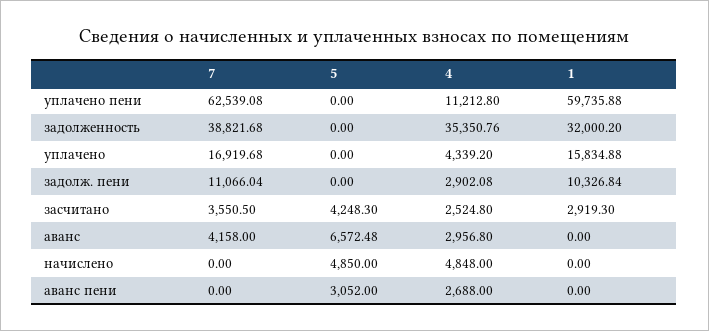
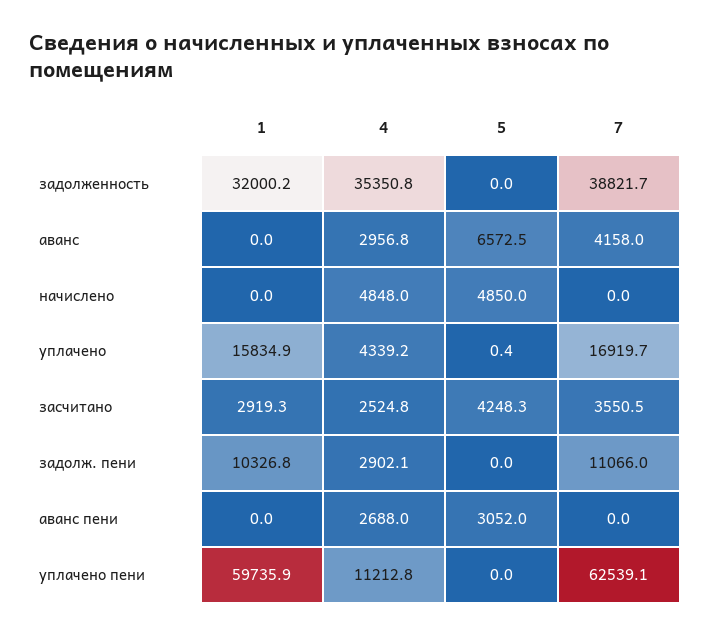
  {
    "7": {
      "уплачено пени": 62539.08,
      "задолженность": 38821.68,
      "уплачено": 16919.68,
      "задолж. пени": 11066.04,
      "засчитано": 3550.5,
      "аванс": 4158,
      "начислено": 0,
      "аванс пени": 0
    },
    "5": {
      "уплачено пени": 0,
      "задолженность": 0,
-     "уплачено": 0,
+     "уплачено": 0.4,
      "задолж. пени": 0,
      "засчитано": 4248.3,
      "аванс": 6572.48,
      "начислено": 4850,
      "аванс пени": 3052
    },
    "4": {
      "уплачено пени": 11212.8,
      "задолженность": 35350.76,
      "уплачено": 4339.2,
      "задолж. пени": 2902.08,
      "засчитано": 2524.8,
      "аванс": 2956.8,
      "начислено": 4848,
      "аванс пени": 2688
    },
    "1": {
      "уплачено пени": 59735.88,
      "задолженность": 32000.2,
      "уплачено": 15834.88,
      "задолж. пени": 10326.84,
      "засчитано": 2919.3,
      "аванс": 0,
      "начислено": 0,
      "аванс пени": 0
    }
  }

